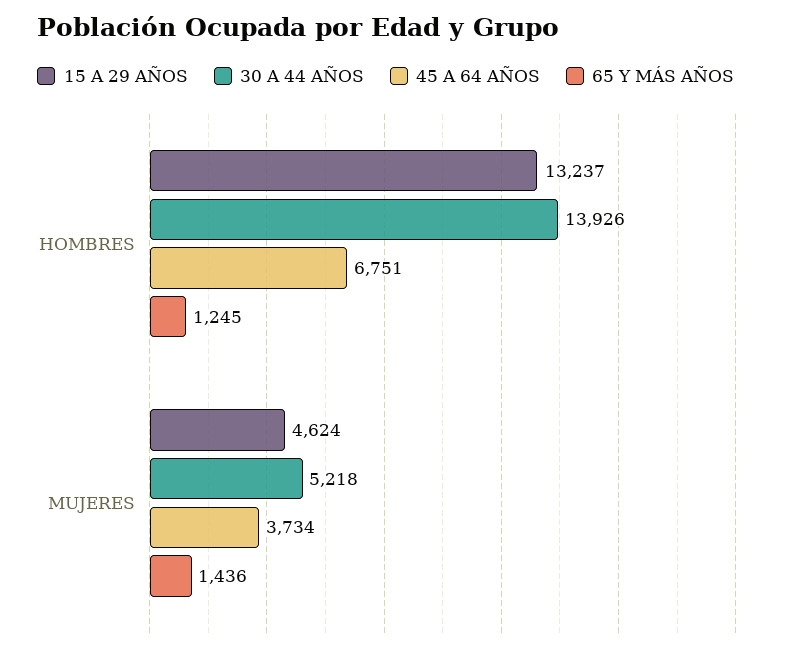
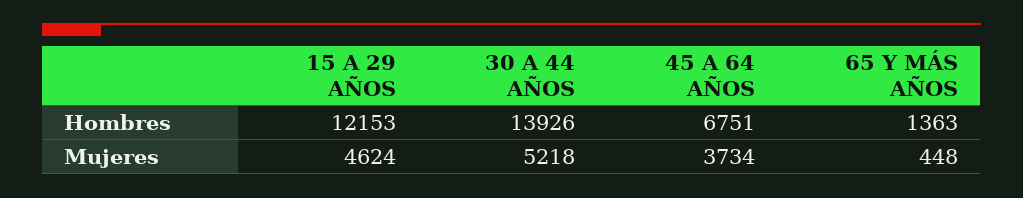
  {
    "15 A 29 AÑOS": {
-     "HOMBRES": 13237,
+     "HOMBRES": 12153,
      "MUJERES": 4624
    },
    "30 A 44 AÑOS": {
      "HOMBRES": 13926,
      "MUJERES": 5218
    },
    "45 A 64 AÑOS": {
      "HOMBRES": 6751,
      "MUJERES": 3734
    },
    "65 Y MÁS AÑOS": {
-     "HOMBRES": 1245,
+     "HOMBRES": 1363,
-     "MUJERES": 1436
+     "MUJERES": 448
    }
  }

